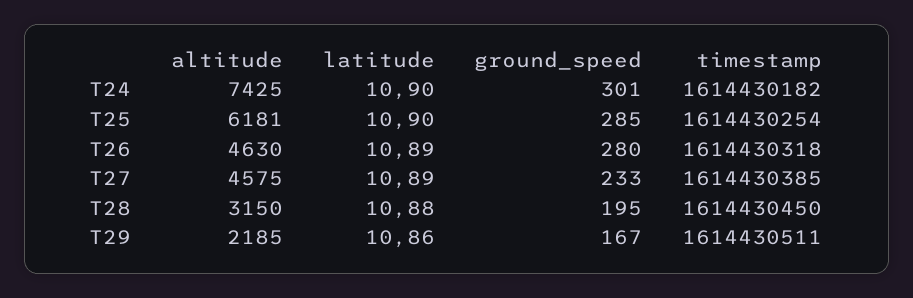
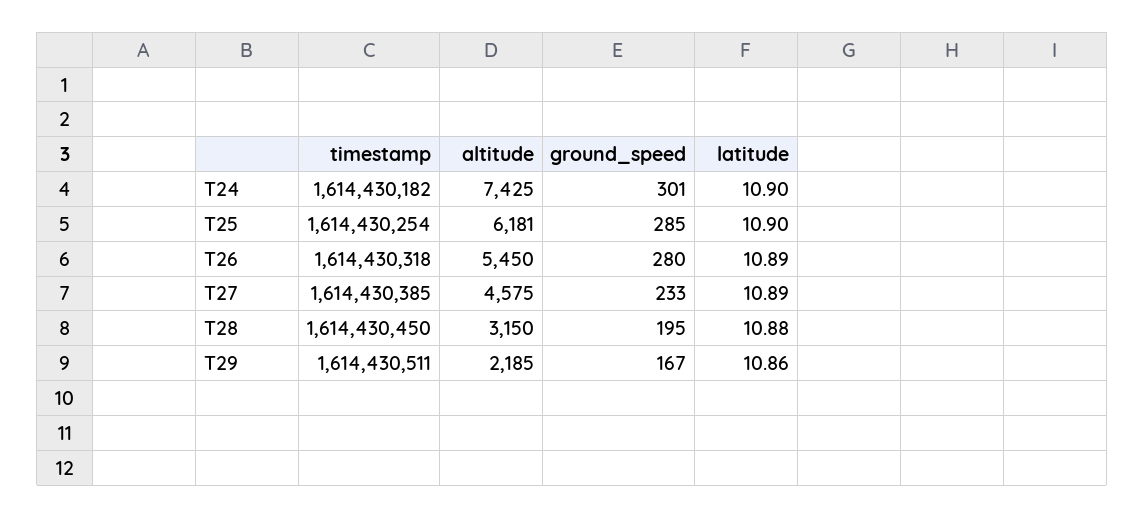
  {
    "altitude": {
      "T24": 7425,
      "T25": 6181,
-     "T26": 4630,
+     "T26": 5450,
      "T27": 4575,
      "T28": 3150,
      "T29": 2185
    },
    "latitude": {
      "T24": 10.9,
      "T25": 10.9,
      "T26": 10.89,
      "T27": 10.89,
      "T28": 10.88,
      "T29": 10.86
    },
    "ground_speed": {
      "T24": 301,
      "T25": 285,
      "T26": 280,
      "T27": 233,
      "T28": 195,
      "T29": 167
    },
    "timestamp": {
      "T24": 1614430182,
      "T25": 1614430254,
      "T26": 1614430318,
      "T27": 1614430385,
      "T28": 1614430450,
      "T29": 1614430511
    }
  }

